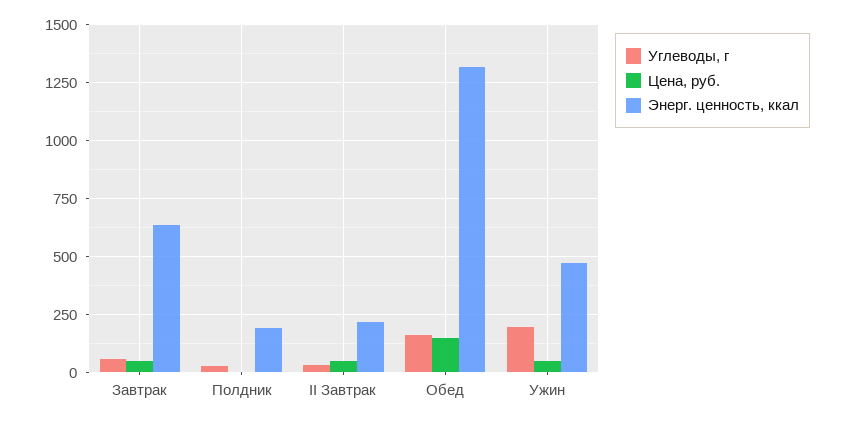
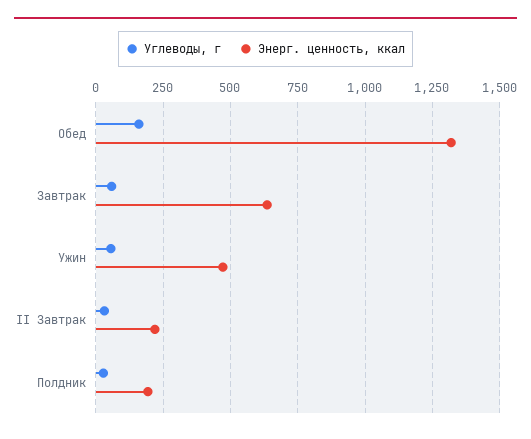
  {
    "Углеводы, г": {
      "Завтрак": 50,
      "Полдник": 25,
      "II Завтрак": 25,
      "Обед": 150,
-     "Ужин": 200
+     "Ужин": 50
    },
-   "Цена, руб.": {
-     "Завтрак": 50,
-     "Полдник": 0,
-     "II Завтрак": 50,
-     "Обед": 150,
-     "Ужин": 50
-   },
    "Энерг. ценность, ккал": {
      "Завтрак": 625,
      "Полдник": 200,
      "II Завтрак": 225,
      "Обед": 1325,
      "Ужин": 475
    }
  }

